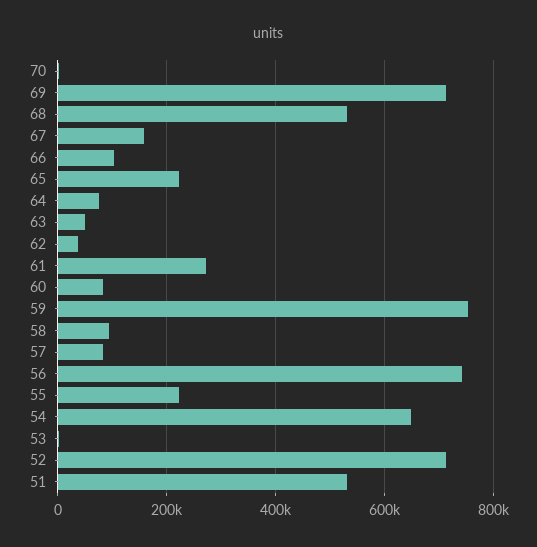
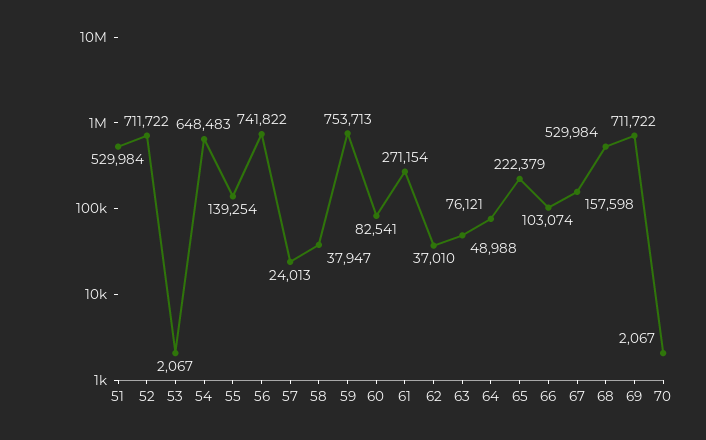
  {
    "70": 2067,
    "69": 711722,
    "68": 529984,
    "67": 157598,
    "66": 103074,
    "65": 222379,
    "64": 76121,
    "63": 48988,
    "62": 37010,
    "61": 271154,
    "60": 82541,
    "59": 753713,
-   "58": 100000,
+   "58": 37947,
-   "57": 80000,
+   "57": 24013,
    "56": 741822,
-   "55": 220000,
+   "55": 139254,
    "54": 648483,
    "53": 2067,
    "52": 711722,
    "51": 529984
  }

